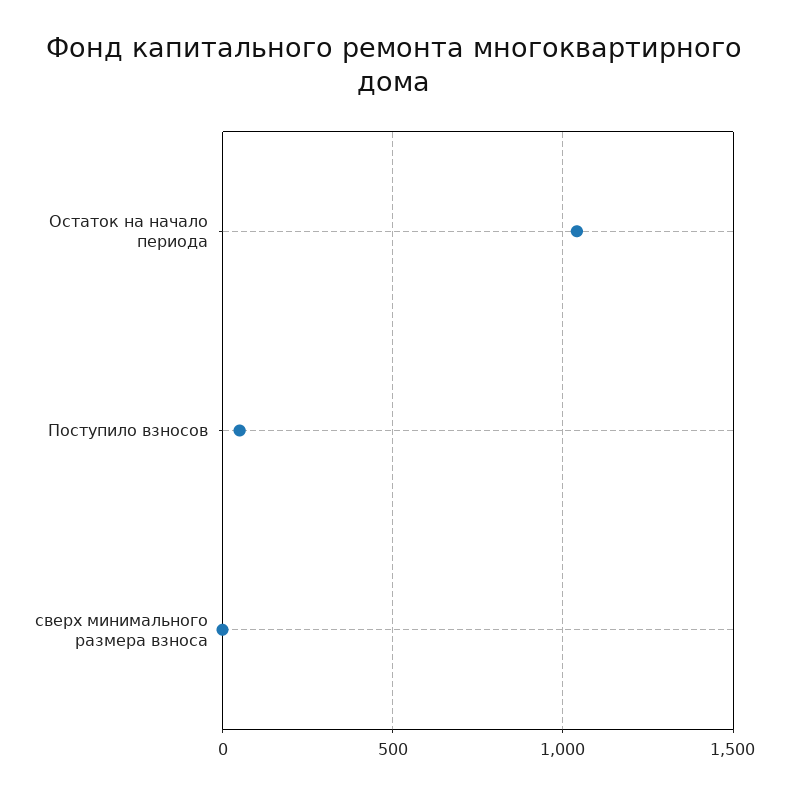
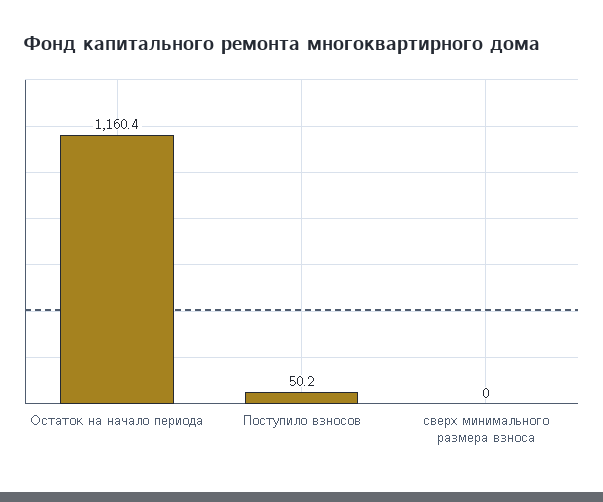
  {
-   "Остаток на начало периода": 1050,
+   "Остаток на начало периода": 1160.4,
    "Поступило взносов": 50.2,
    "сверх минимального размера взноса": 0
  }

